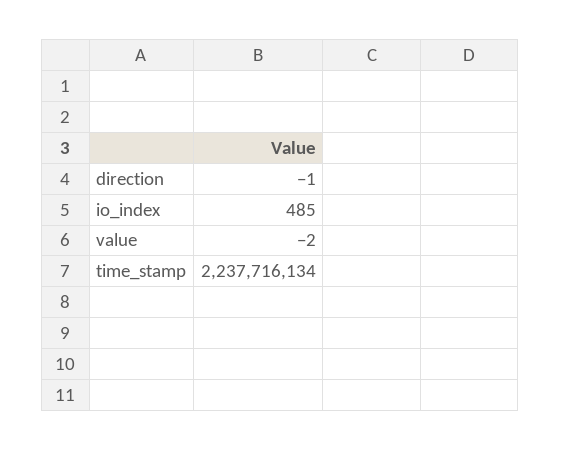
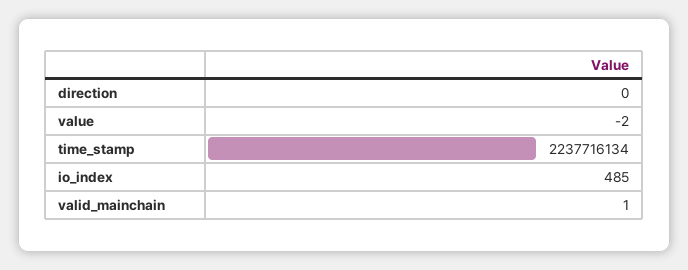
  {
-   "direction": -1,
+   "direction": 0,
    "io_index": 485,
    "value": -2,
-   "time_stamp": 2237716134
+   "time_stamp": 2237716134,
+   "valid_mainchain": 1
  }

